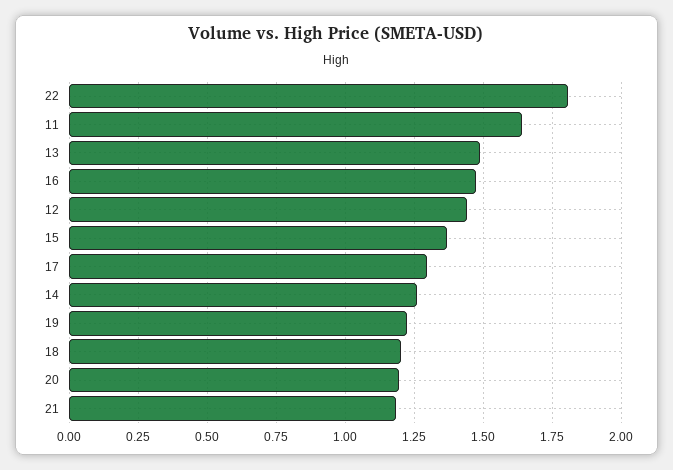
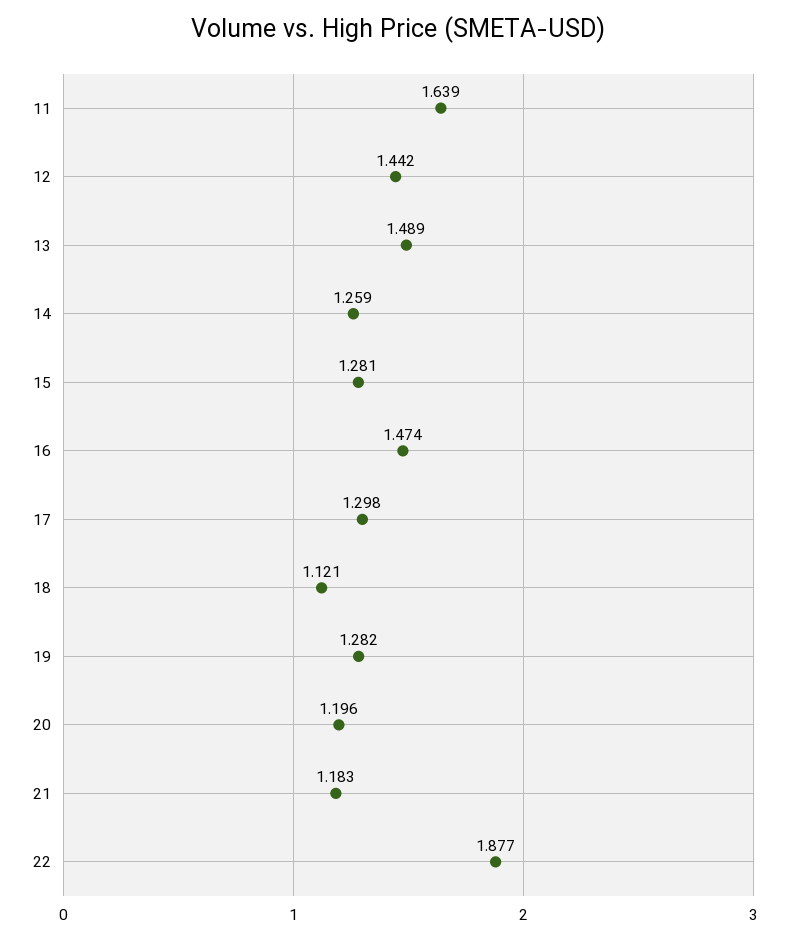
  {
-   "22": 1.8,
+   "22": 1.877,
    "11": 1.639,
    "13": 1.489,
    "16": 1.474,
    "12": 1.442,
-   "15": 1.375,
+   "15": 1.281,
    "17": 1.298,
    "14": 1.259,
-   "19": 1.225,
+   "19": 1.282,
-   "18": 1.2,
+   "18": 1.121,
    "20": 1.196,
    "21": 1.183
  }

